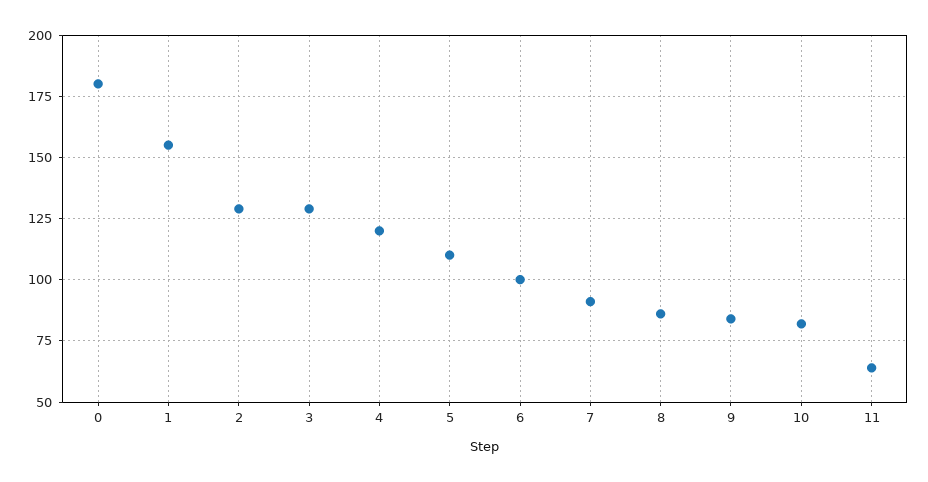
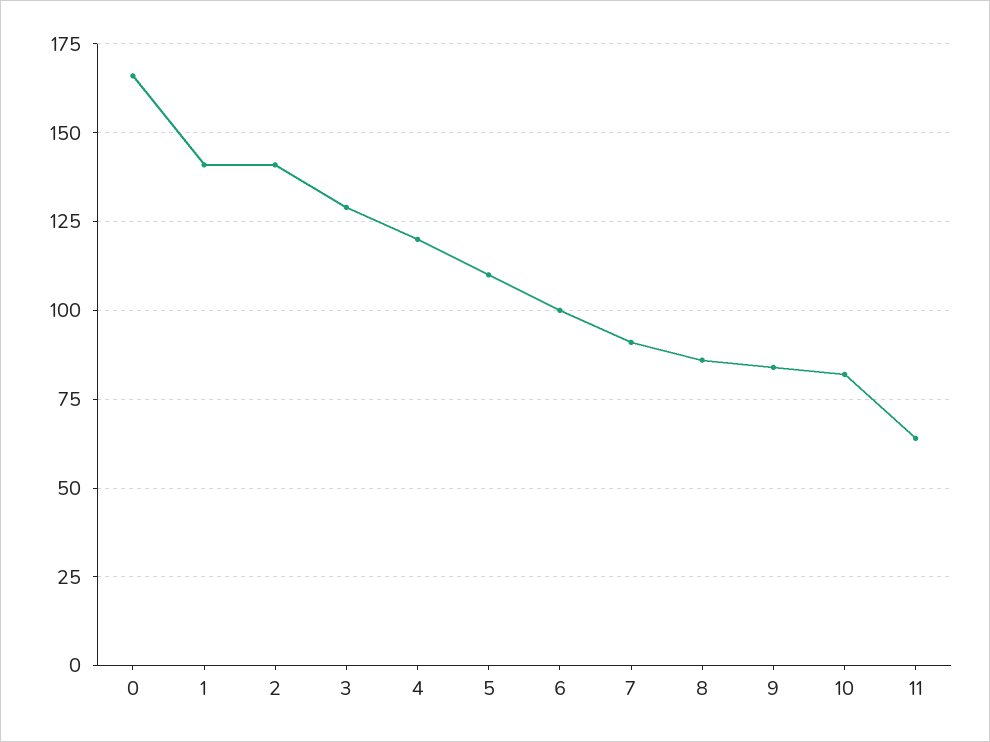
  {
-   "0": 180,
+   "0": 165,
-   "1": 155,
+   "1": 140,
-   "2": 130,
+   "2": 140,
    "3": 130,
    "4": 120,
    "5": 110,
    "6": 100,
    "7": 90,
    "8": 85,
    "9": 85,
    "10": 80,
    "11": 65
  }

